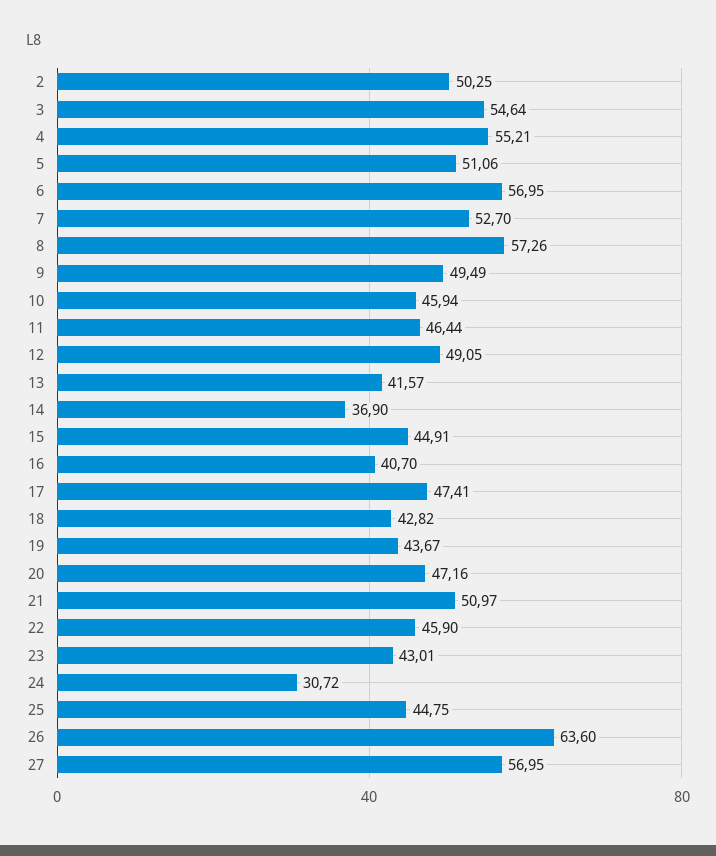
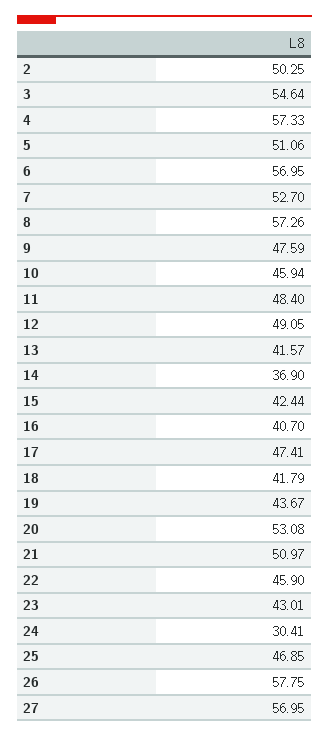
  {
    "2": 50.25,
    "3": 54.64,
-   "4": 55.21,
+   "4": 57.33,
    "5": 51.06,
    "6": 56.95,
    "7": 52.7,
    "8": 57.26,
-   "9": 49.49,
+   "9": 47.59,
    "10": 45.94,
-   "11": 46.44,
+   "11": 48.4,
    "12": 49.05,
    "13": 41.57,
    "14": 36.9,
-   "15": 44.91,
+   "15": 42.44,
    "16": 40.7,
    "17": 47.41,
-   "18": 42.82,
+   "18": 41.79,
    "19": 43.67,
-   "20": 47.16,
+   "20": 53.08,
    "21": 50.97,
    "22": 45.9,
    "23": 43.01,
-   "24": 30.72,
+   "24": 30.41,
-   "25": 44.75,
+   "25": 46.85,
-   "26": 63.6,
+   "26": 57.75,
    "27": 56.95
  }

